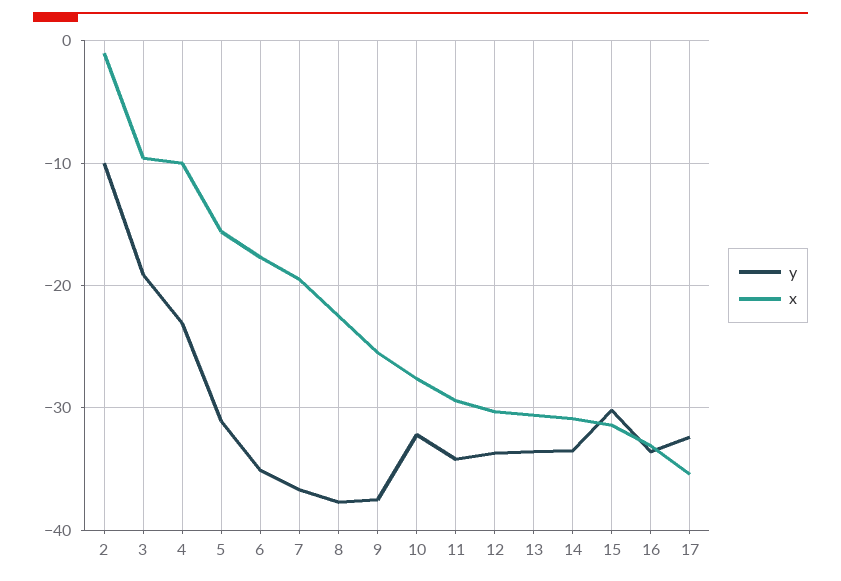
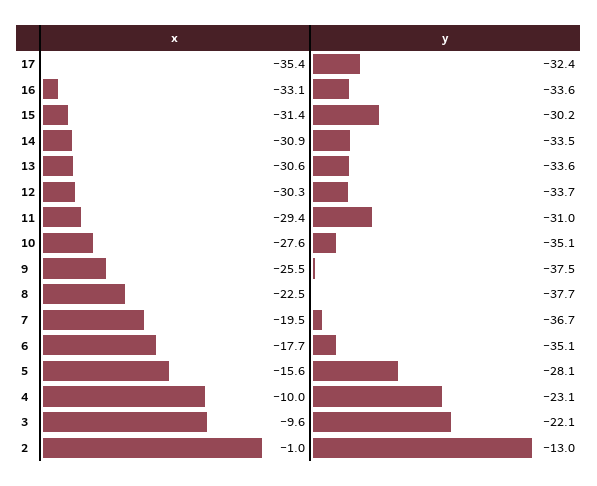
  {
    "y": {
-     "2": -10,
+     "2": -13,
-     "3": -19,
+     "3": -22.1,
      "4": -23.1,
-     "5": -31,
+     "5": -28.1,
      "6": -35.1,
      "7": -36.7,
      "8": -37.7,
      "9": -37.5,
-     "10": -32,
+     "10": -35.1,
-     "11": -34,
+     "11": -31,
      "12": -33.7,
      "13": -33.6,
      "14": -33.5,
      "15": -30.2,
      "16": -33.6,
      "17": -32.4
    },
    "x": {
      "2": -1,
      "3": -9.6,
      "4": -10,
      "5": -15.6,
      "6": -17.7,
      "7": -19.5,
      "8": -22.5,
      "9": -25.5,
      "10": -27.6,
      "11": -29.4,
      "12": -30.3,
      "13": -30.6,
      "14": -30.9,
      "15": -31.4,
      "16": -33.1,
      "17": -35.4
    }
  }

